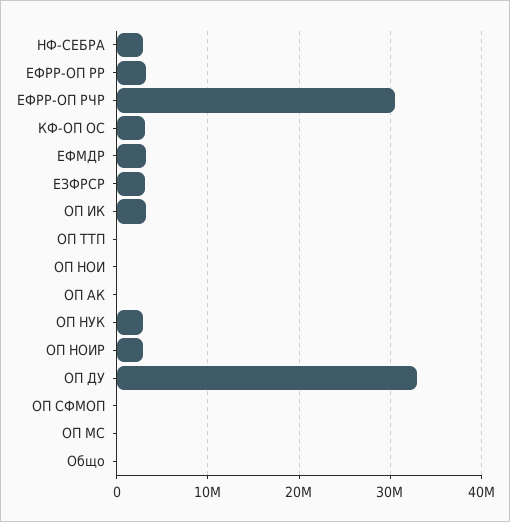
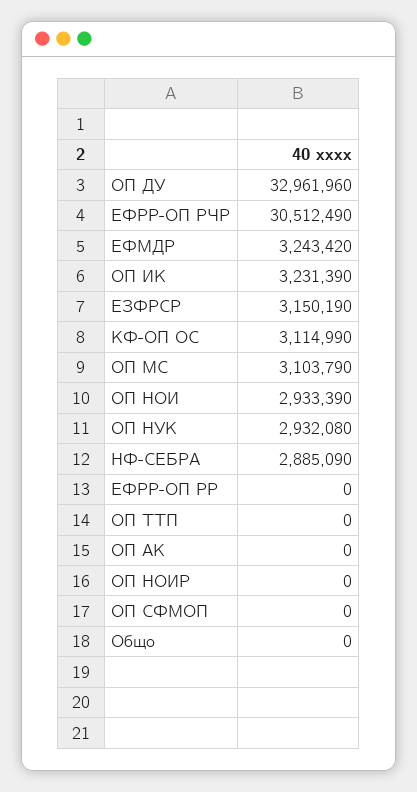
  {
    "НФ-СЕБРА": 2885090,
-   "ЕФРР-ОП РР": 3000000,
+   "ЕФРР-ОП РР": 0,
    "ЕФРР-ОП РЧР": 30512490,
    "КФ-ОП ОС": 3114990,
    "ЕФМДР": 3243420,
    "ЕЗФРСР": 3150190,
    "ОП ИК": 3231390,
    "ОП ТТП": 0,
-   "ОП НОИ": 0,
+   "ОП НОИ": 2933390,
    "ОП АК": 0,
    "ОП НУК": 2932080,
-   "ОП НОИР": 3000000,
+   "ОП НОИР": 0,
    "ОП ДУ": 32961960,
    "ОП СФМОП": 0,
-   "ОП МС": 0,
+   "ОП МС": 3103790,
    "Общо": 0
  }

